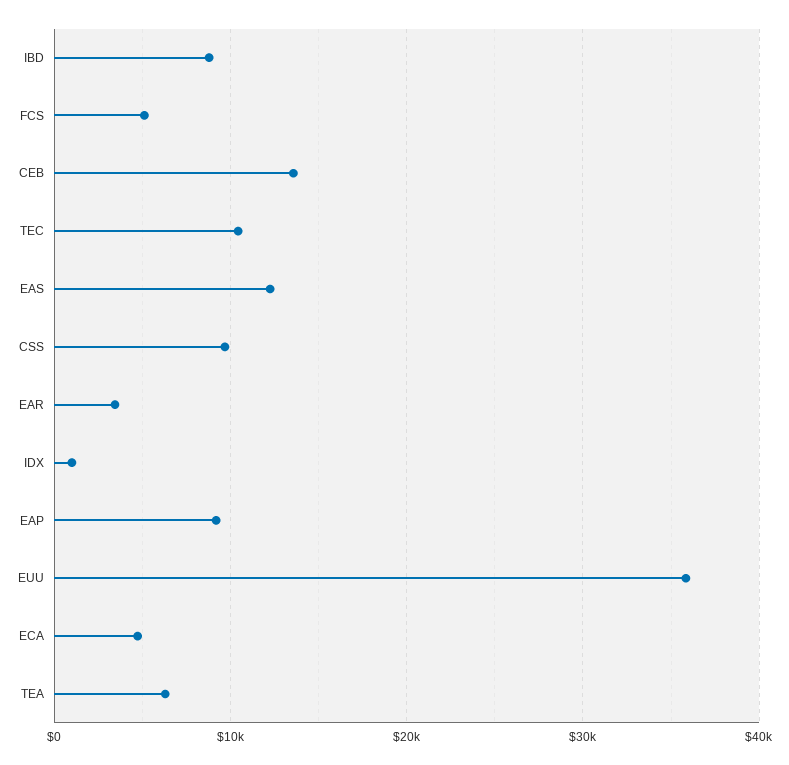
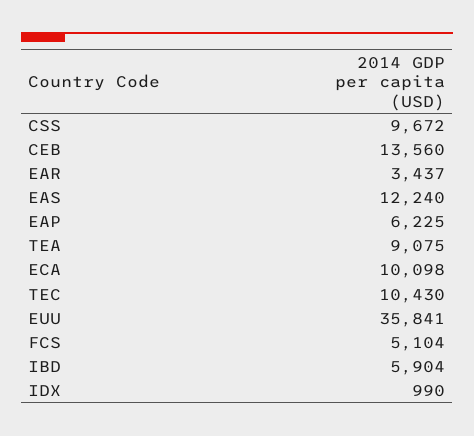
  {
-   "IBD": 9000,
+   "IBD": 5904,
    "FCS": 5104,
    "CEB": 13560,
    "TEC": 10430,
    "EAS": 12240,
    "CSS": 9672,
    "EAR": 3437,
    "IDX": 990,
-   "EAP": 9000,
+   "EAP": 6225,
    "EUU": 35841,
-   "ECA": 5000,
+   "ECA": 10098,
-   "TEA": 6000
+   "TEA": 9075
  }

